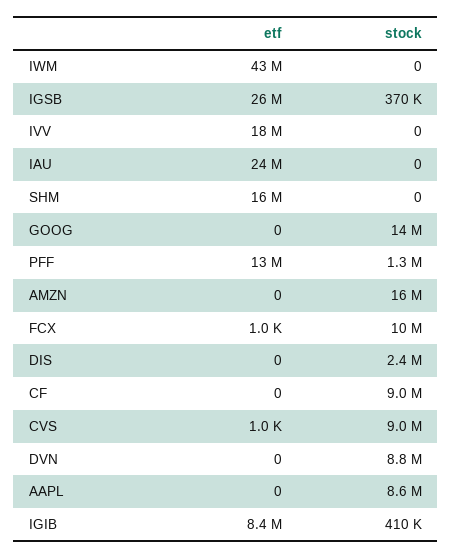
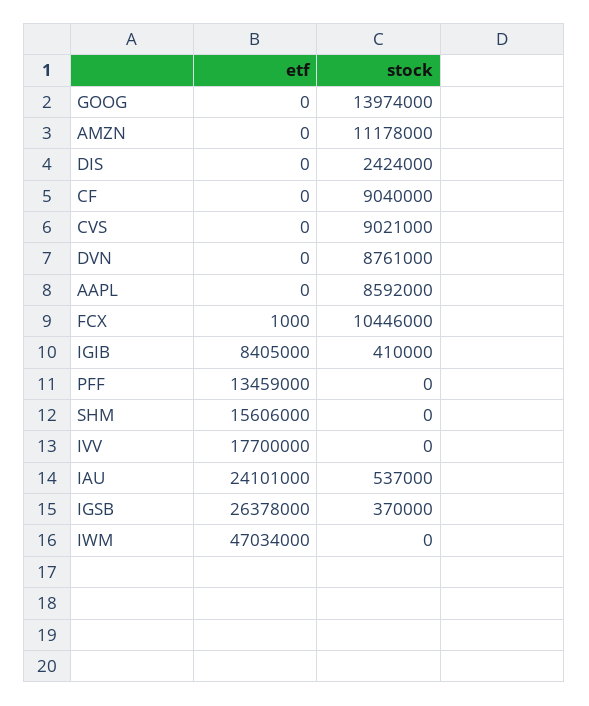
  {
    "etf": {
-     "IWM": 43000000,
+     "IWM": 47034000,
      "IGSB": 26378000,
      "IVV": 17700000,
      "IAU": 24101000,
      "SHM": 15606000,
      "GOOG": 0,
      "PFF": 13459000,
      "AMZN": 0,
      "FCX": 1000,
      "DIS": 0,
      "CF": 0,
-     "CVS": 1000,
+     "CVS": 0,
      "DVN": 0,
      "AAPL": 0,
      "IGIB": 8405000
    },
    "stock": {
      "IWM": 0,
      "IGSB": 370000,
      "IVV": 0,
-     "IAU": 0,
+     "IAU": 537000,
      "SHM": 0,
      "GOOG": 13974000,
-     "PFF": 1300000,
+     "PFF": 0,
-     "AMZN": 16000000,
+     "AMZN": 11178000,
      "FCX": 10446000,
      "DIS": 2424000,
      "CF": 9040000,
      "CVS": 9021000,
      "DVN": 8761000,
      "AAPL": 8592000,
      "IGIB": 410000
    }
  }

